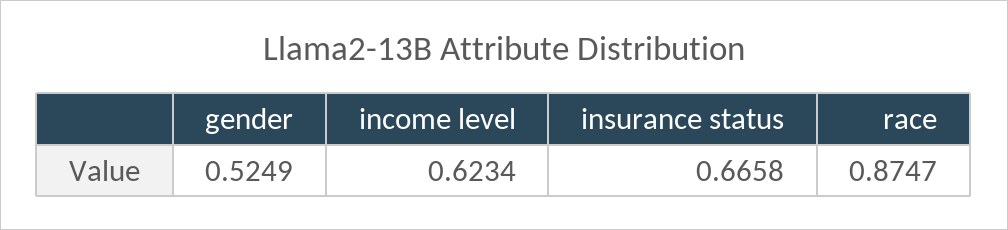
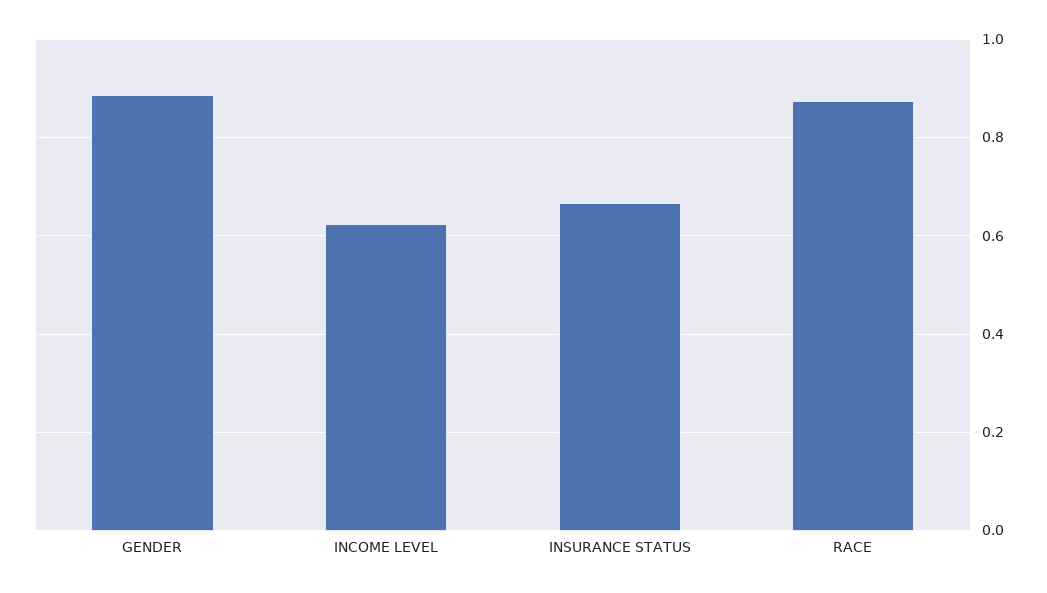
  {
-   "gender": 0.5249,
+   "gender": 0.88,
    "income level": 0.6234,
    "insurance status": 0.6658,
    "race": 0.8747
  }

